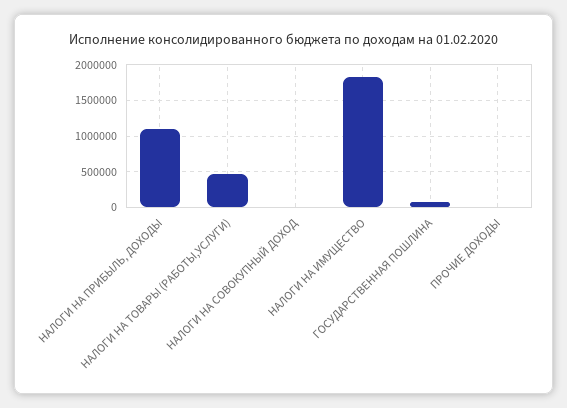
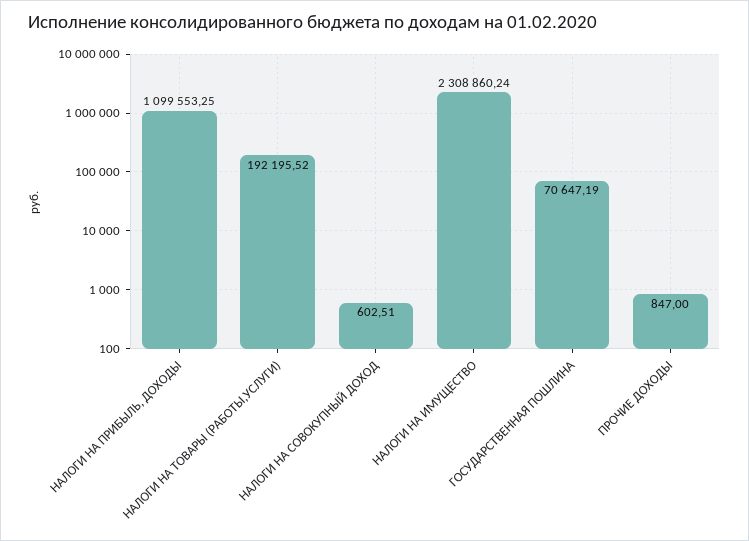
  {
    "НАЛОГИ НА ПРИБЫЛЬ, ДОХОДЫ": 1099553.25,
-   "НАЛОГИ НА ТОВАРЫ (РАБОТЫ,УСЛУГИ)": 500000,
+   "НАЛОГИ НА ТОВАРЫ (РАБОТЫ,УСЛУГИ)": 192195.52,
    "НАЛОГИ НА СОВОКУПНЫЙ ДОХОД": 602.51,
-   "НАЛОГИ НА ИМУЩЕСТВО": 1800000,
+   "НАЛОГИ НА ИМУЩЕСТВО": 2308860.24,
    "ГОСУДАРСТВЕННАЯ ПОШЛИНА": 70647.19,
    "ПРОЧИЕ ДОХОДЫ": 847
  }

